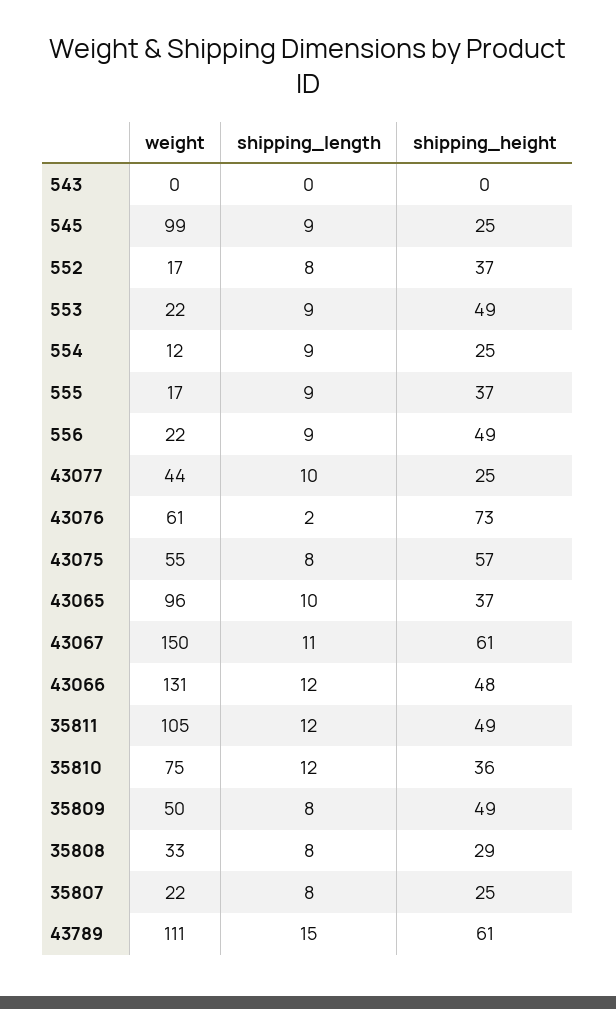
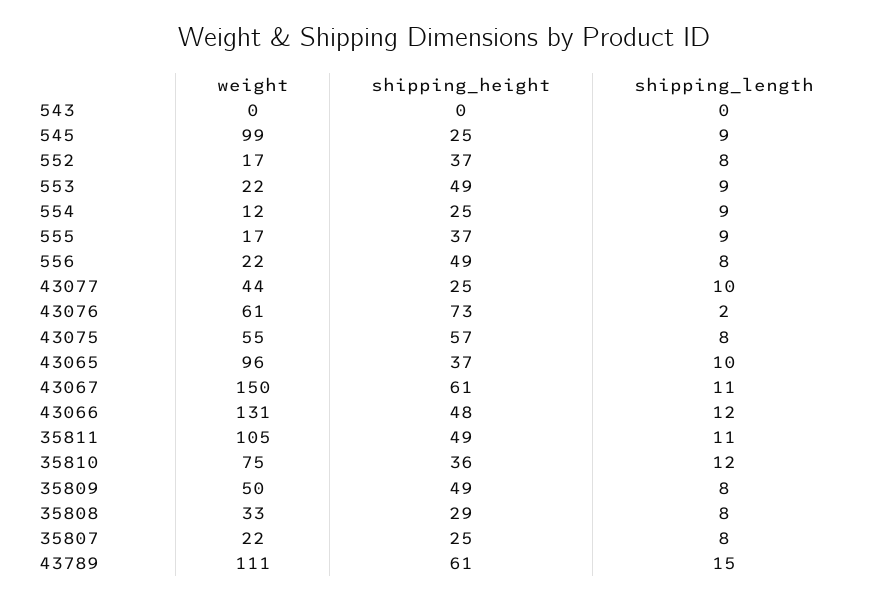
  {
    "weight": {
      "543": 0,
      "545": 99,
      "552": 17,
      "553": 22,
      "554": 12,
      "555": 17,
      "556": 22,
      "43077": 44,
      "43076": 61,
      "43075": 55,
      "43065": 96,
      "43067": 150,
      "43066": 131,
      "35811": 105,
      "35810": 75,
      "35809": 50,
      "35808": 33,
      "35807": 22,
      "43789": 111
    },
    "shipping_length": {
      "543": 0,
      "545": 9,
      "552": 8,
      "553": 9,
      "554": 9,
      "555": 9,
-     "556": 9,
+     "556": 8,
      "43077": 10,
      "43076": 2,
      "43075": 8,
      "43065": 10,
      "43067": 11,
      "43066": 12,
-     "35811": 12,
+     "35811": 11,
      "35810": 12,
      "35809": 8,
      "35808": 8,
      "35807": 8,
      "43789": 15
    },
    "shipping_height": {
      "543": 0,
      "545": 25,
      "552": 37,
      "553": 49,
      "554": 25,
      "555": 37,
      "556": 49,
      "43077": 25,
      "43076": 73,
      "43075": 57,
      "43065": 37,
      "43067": 61,
      "43066": 48,
      "35811": 49,
      "35810": 36,
      "35809": 49,
      "35808": 29,
      "35807": 25,
      "43789": 61
    }
  }

